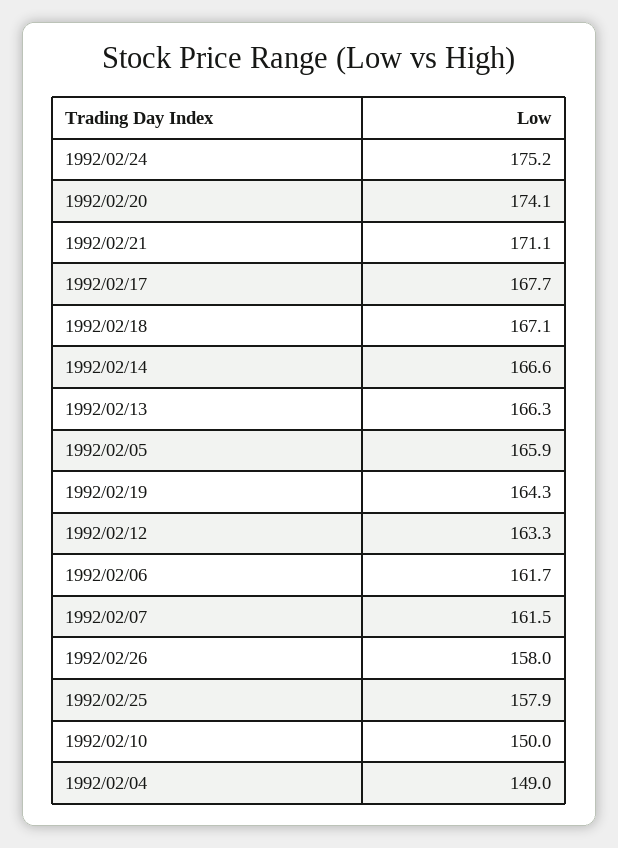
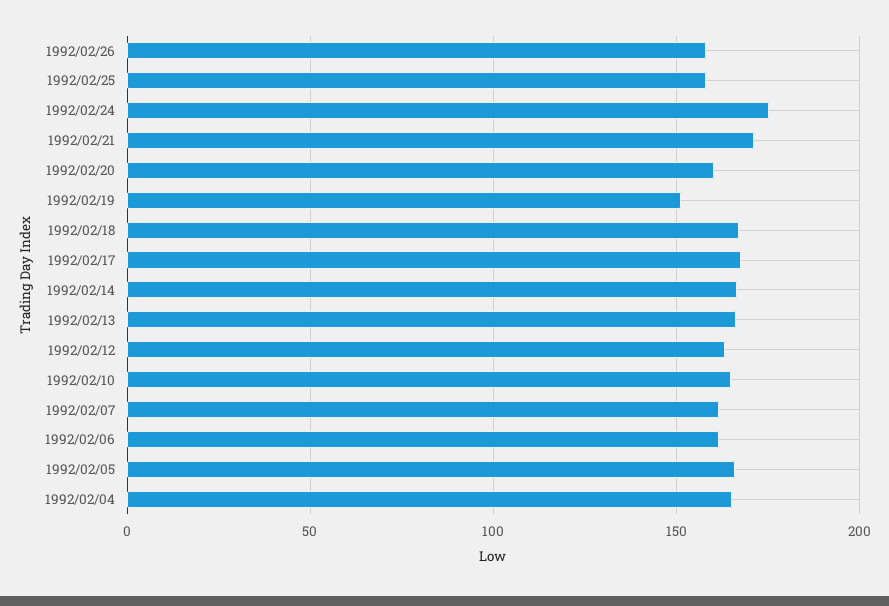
  {
    "1992/02/24": 175.2,
-   "1992/02/20": 174.1,
+   "1992/02/20": 160,
    "1992/02/21": 171.1,
    "1992/02/17": 167.7,
    "1992/02/18": 167.1,
    "1992/02/14": 166.6,
    "1992/02/13": 166.3,
    "1992/02/05": 165.9,
-   "1992/02/19": 164.3,
+   "1992/02/19": 150,
    "1992/02/12": 163.3,
    "1992/02/06": 161.7,
    "1992/02/07": 161.5,
    "1992/02/26": 158,
    "1992/02/25": 157.9,
-   "1992/02/10": 150,
+   "1992/02/10": 165,
-   "1992/02/04": 149
+   "1992/02/04": 165
  }

